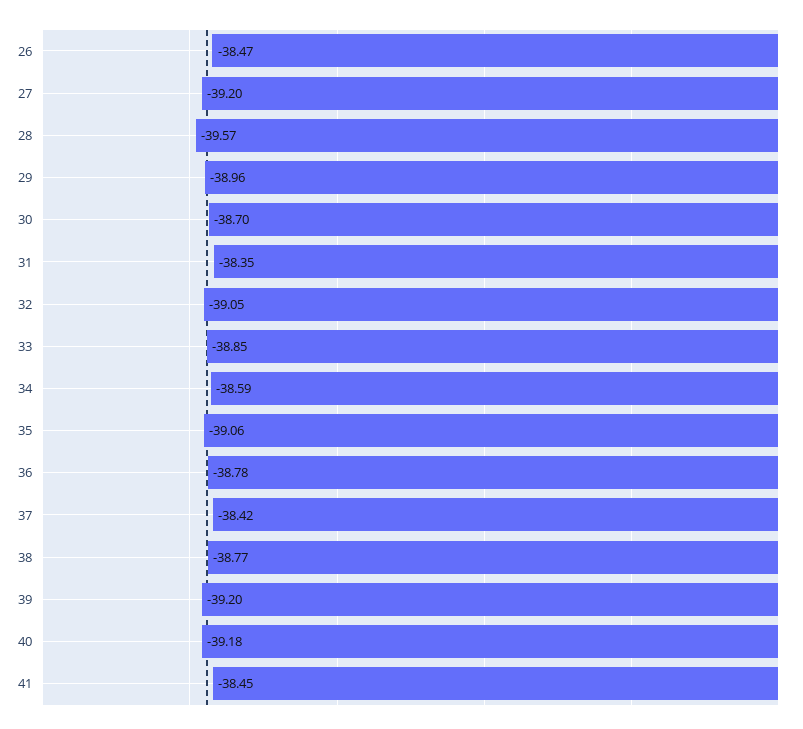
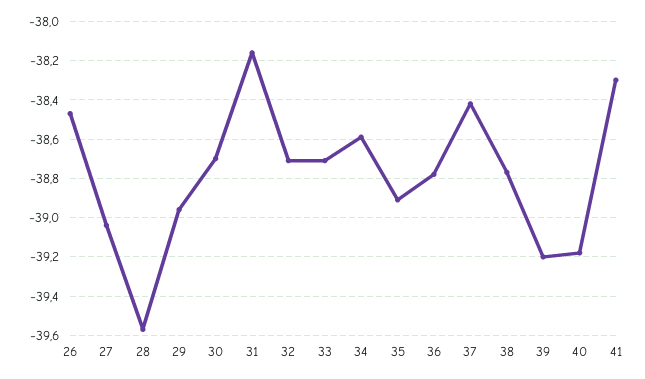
  {
    "26": -38.47,
-   "27": -39.2,
+   "27": -39.05,
    "28": -39.57,
    "29": -38.96,
    "30": -38.7,
-   "31": -38.35,
+   "31": -38.15,
-   "32": -39.05,
+   "32": -38.7,
-   "33": -38.85,
+   "33": -38.7,
    "34": -38.59,
-   "35": -39.06,
+   "35": -38.9,
    "36": -38.78,
    "37": -38.42,
    "38": -38.77,
    "39": -39.2,
    "40": -39.18,
-   "41": -38.45
+   "41": -38.3
  }

